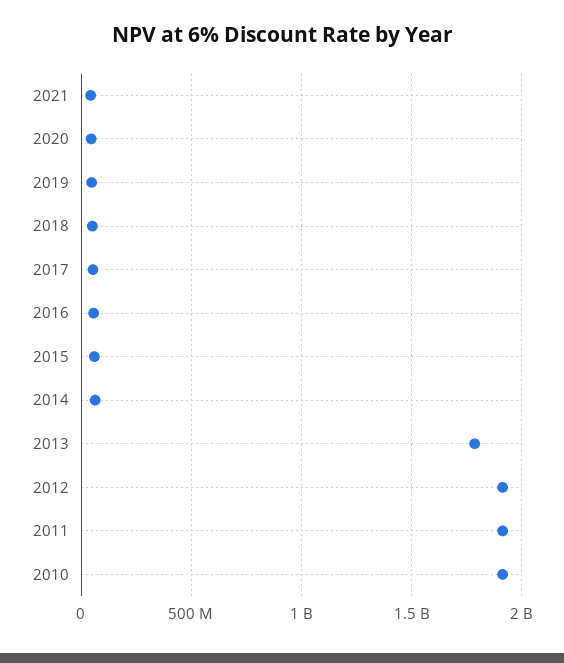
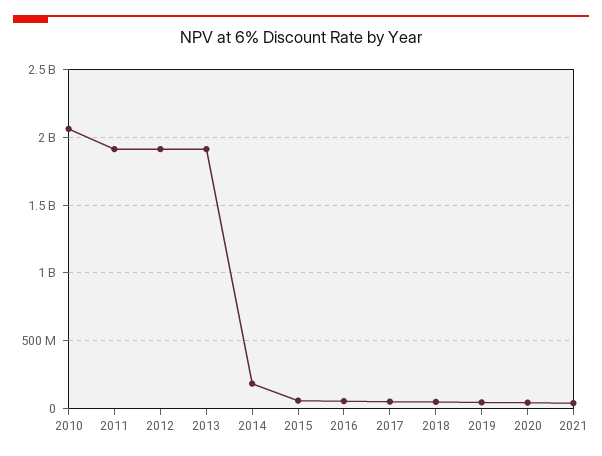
  {
    "2021": 50000000,
    "2020": 50000000,
    "2019": 50000000,
    "2018": 50000000,
    "2017": 50000000,
    "2016": 50000000,
    "2015": 50000000,
-   "2014": 50000000,
+   "2014": 200000000,
-   "2013": 1800000000,
+   "2013": 1900000000,
    "2012": 1900000000,
    "2011": 1900000000,
-   "2010": 1900000000
+   "2010": 2050000000
  }

